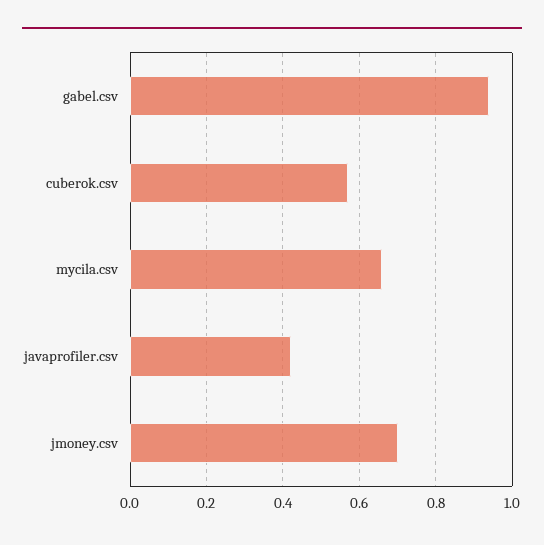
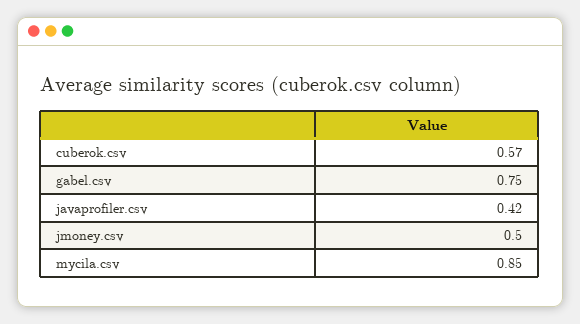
  {
-   "gabel.csv": 0.95,
+   "gabel.csv": 0.75,
    "cuberok.csv": 0.57,
-   "mycila.csv": 0.65,
+   "mycila.csv": 0.85,
    "javaprofiler.csv": 0.42,
-   "jmoney.csv": 0.7
+   "jmoney.csv": 0.5
  }

